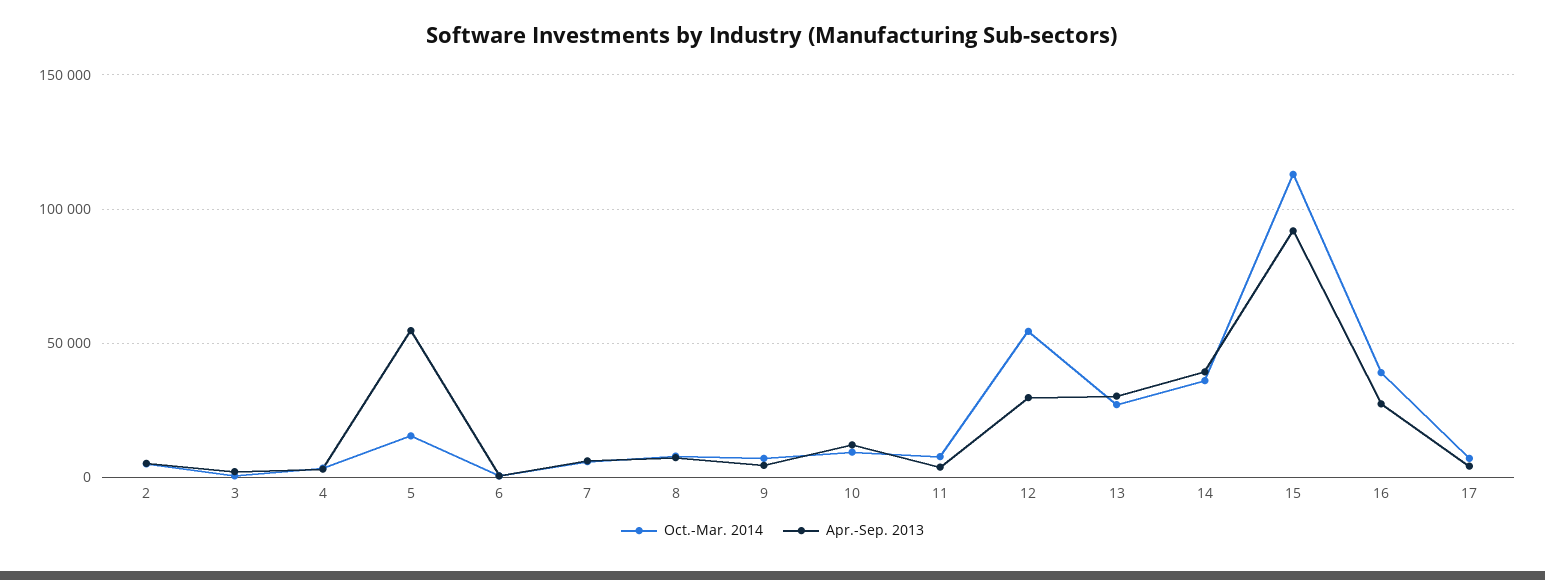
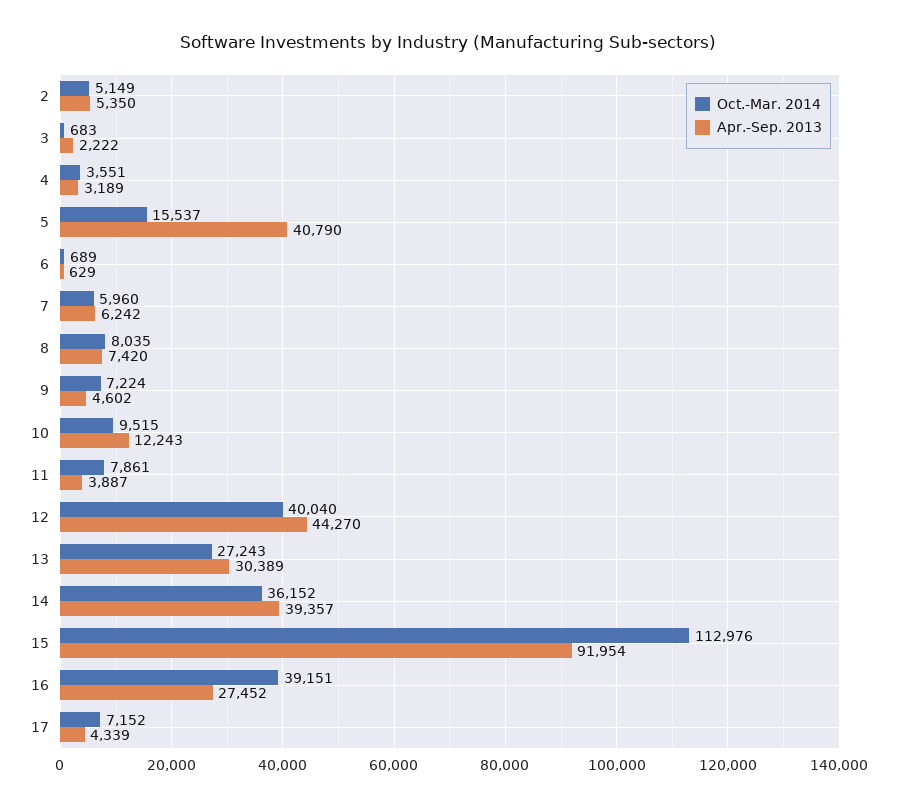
  {
    "Oct.-Mar. 2014": {
      "2": 5149,
      "3": 683,
      "4": 3551,
      "5": 15537,
      "6": 689,
      "7": 5960,
      "8": 8035,
      "9": 7224,
      "10": 9515,
      "11": 7861,
-     "12": 55000,
+     "12": 40040,
      "13": 27243,
      "14": 36152,
      "15": 112976,
      "16": 39151,
      "17": 7152
    },
    "Apr.-Sep. 2013": {
      "2": 5350,
      "3": 2222,
      "4": 3189,
-     "5": 55000,
+     "5": 40790,
      "6": 629,
      "7": 6242,
      "8": 7420,
      "9": 4602,
      "10": 12243,
      "11": 3887,
-     "12": 30000,
+     "12": 44270,
      "13": 30389,
      "14": 39357,
      "15": 91954,
      "16": 27452,
      "17": 4339
    }
  }

